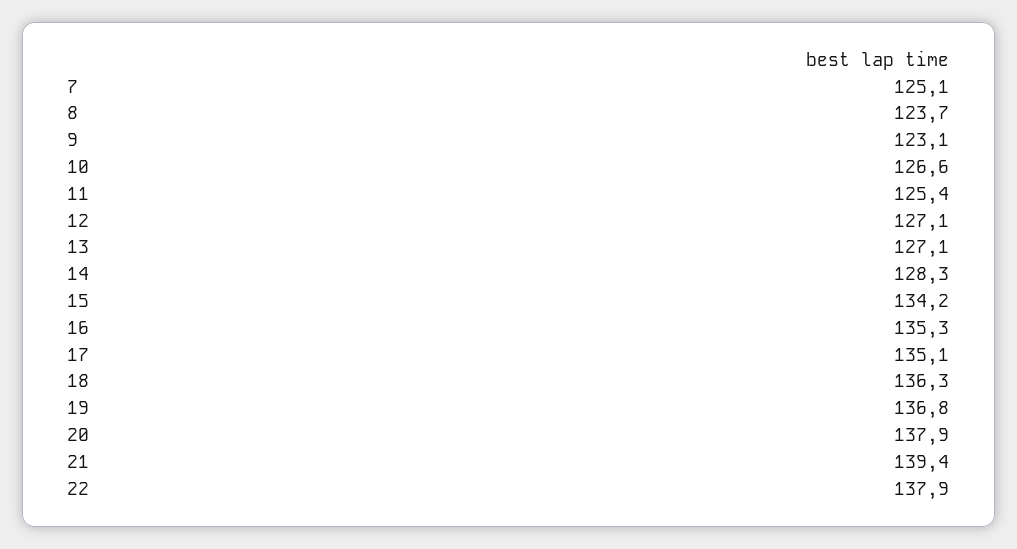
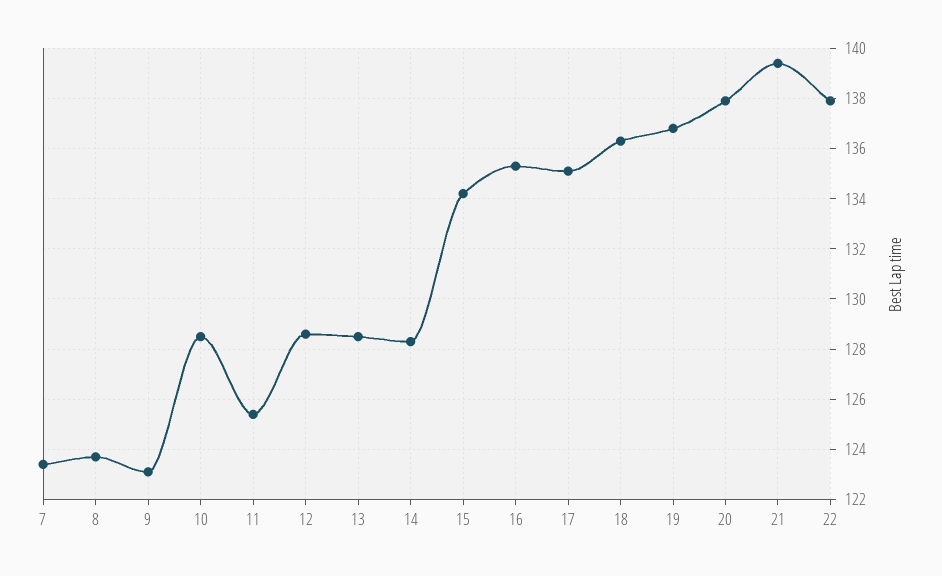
  {
-   "7": 125.1,
+   "7": 123.5,
    "8": 123.7,
    "9": 123.1,
-   "10": 126.6,
+   "10": 128.5,
    "11": 125.4,
-   "12": 127.1,
+   "12": 128.5,
-   "13": 127.1,
+   "13": 128.5,
    "14": 128.3,
    "15": 134.2,
    "16": 135.3,
    "17": 135.1,
    "18": 136.3,
    "19": 136.8,
    "20": 137.9,
    "21": 139.4,
    "22": 137.9
  }

